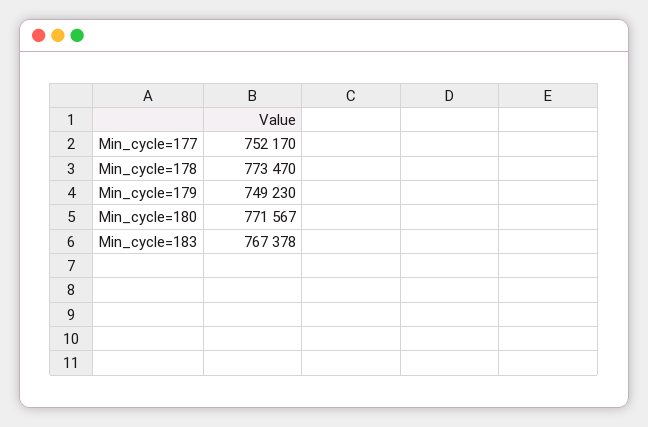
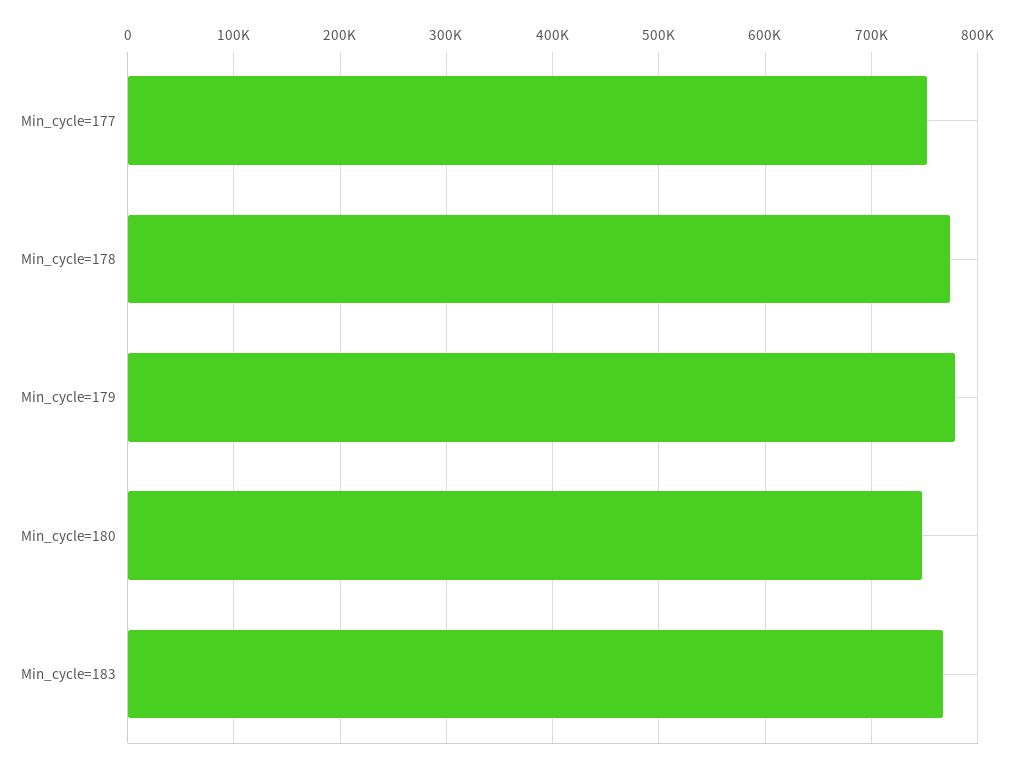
  {
    "Min_cycle=177": 752170,
    "Min_cycle=178": 773470,
-   "Min_cycle=179": 749230,
+   "Min_cycle=179": 780000,
-   "Min_cycle=180": 771567,
+   "Min_cycle=180": 750000,
    "Min_cycle=183": 767378
  }

